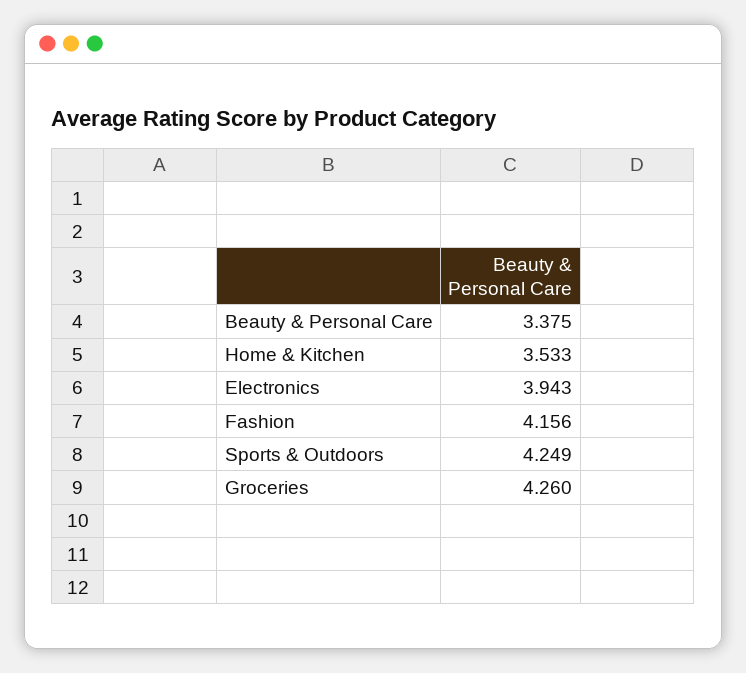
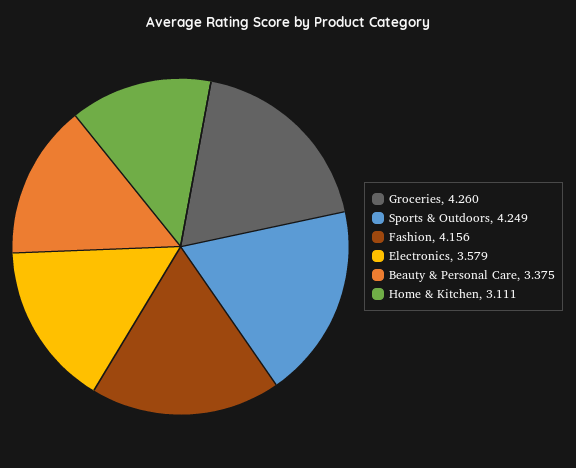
  {
    "Beauty & Personal Care": 3.375,
-   "Home & Kitchen": 3.533,
+   "Home & Kitchen": 3.111,
-   "Electronics": 3.943,
+   "Electronics": 3.579,
    "Fashion": 4.156,
    "Sports & Outdoors": 4.249,
    "Groceries": 4.26
  }

